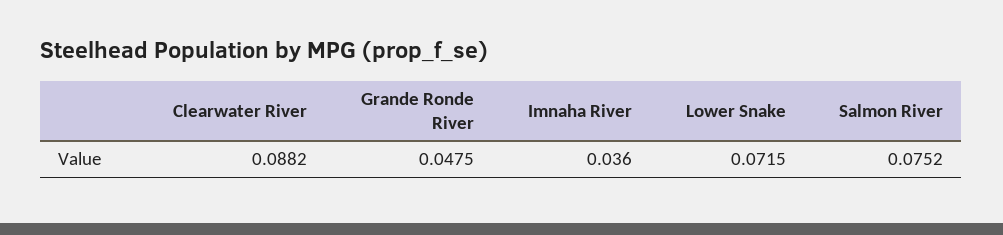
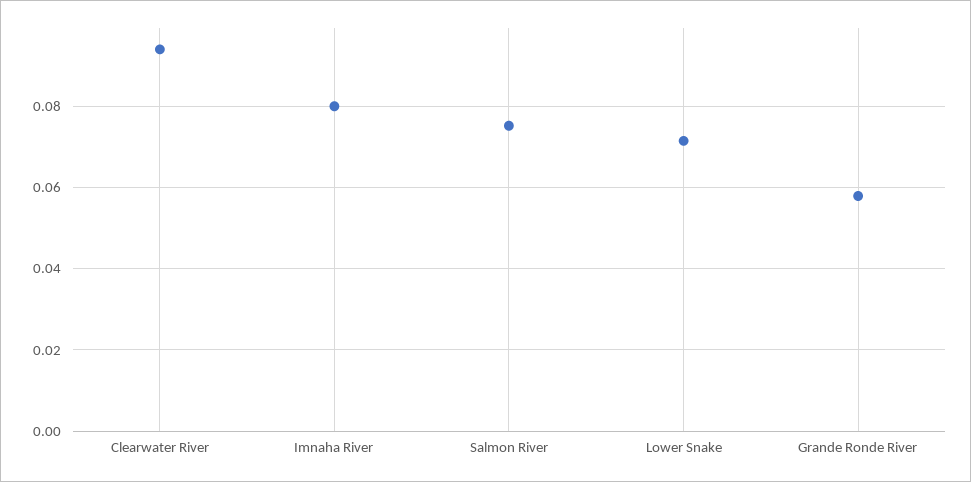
  {
-   "Clearwater River": 0.0882,
+   "Clearwater River": 0.094,
-   "Grande Ronde River": 0.0475,
+   "Grande Ronde River": 0.058,
-   "Imnaha River": 0.036,
+   "Imnaha River": 0.08,
    "Lower Snake": 0.0715,
    "Salmon River": 0.0752
  }

